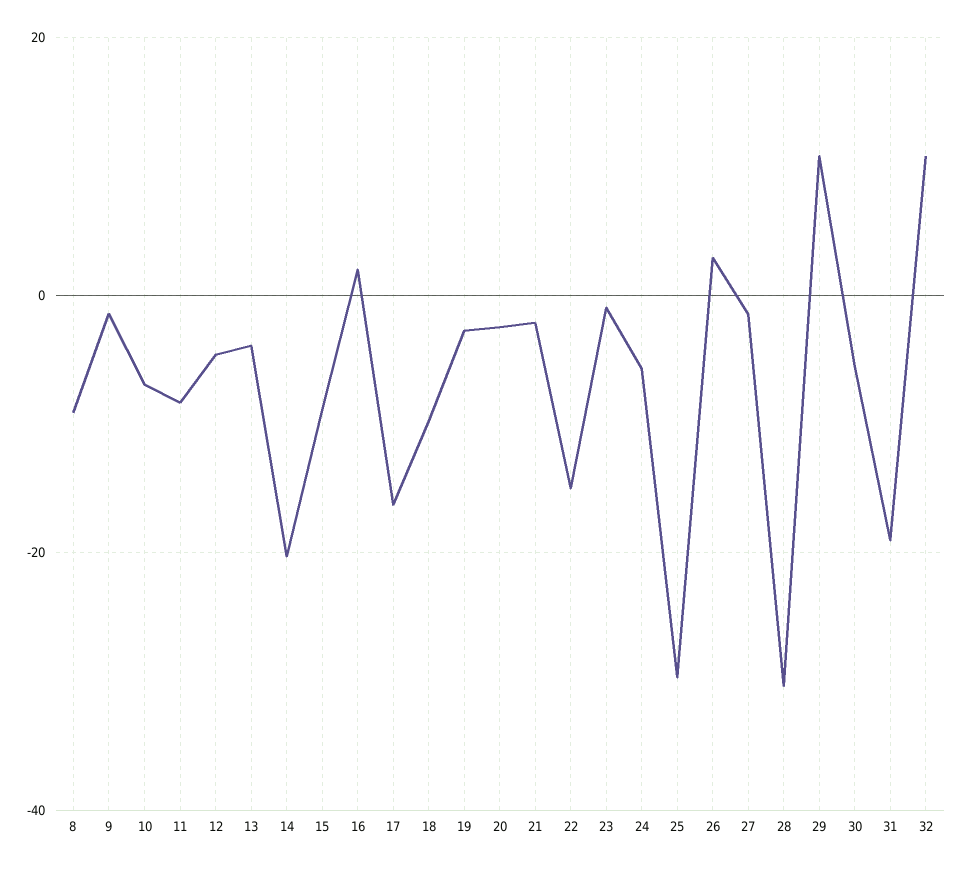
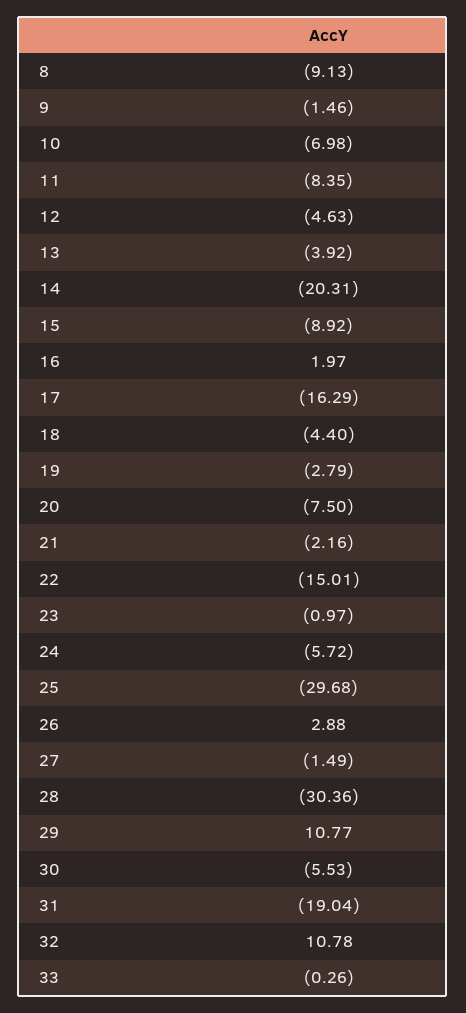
  {
    "8": -9.13,
    "9": -1.46,
    "10": -6.98,
    "11": -8.35,
    "12": -4.63,
    "13": -3.92,
    "14": -20.31,
    "15": -8.92,
    "16": 1.97,
    "17": -16.29,
-   "18": -10,
+   "18": -4.4,
    "19": -2.79,
-   "20": -2,
+   "20": -7.5,
    "21": -2.16,
    "22": -15.01,
    "23": -0.97,
    "24": -5.72,
    "25": -29.68,
    "26": 2.88,
    "27": -1.49,
    "28": -30.36,
    "29": 10.77,
    "30": -5.53,
    "31": -19.04,
-   "32": 10.78
+   "32": 10.78,
+   "33": -0.26
  }

